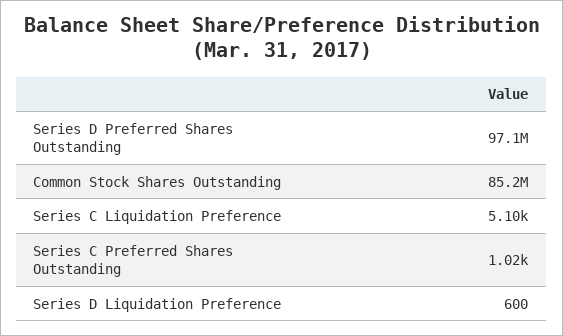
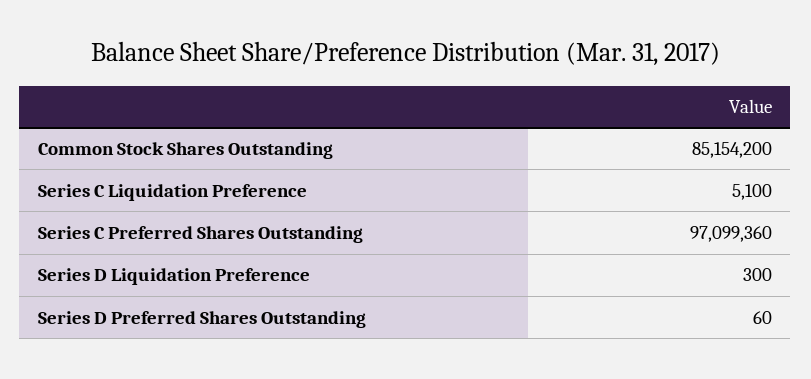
  {
-   "Series D Preferred Shares Outstanding": 97100000,
+   "Series D Preferred Shares Outstanding": 60,
    "Common Stock Shares Outstanding": 85154200,
    "Series C Liquidation Preference": 5100,
-   "Series C Preferred Shares Outstanding": 1020,
+   "Series C Preferred Shares Outstanding": 97099360,
-   "Series D Liquidation Preference": 600
+   "Series D Liquidation Preference": 300
  }

